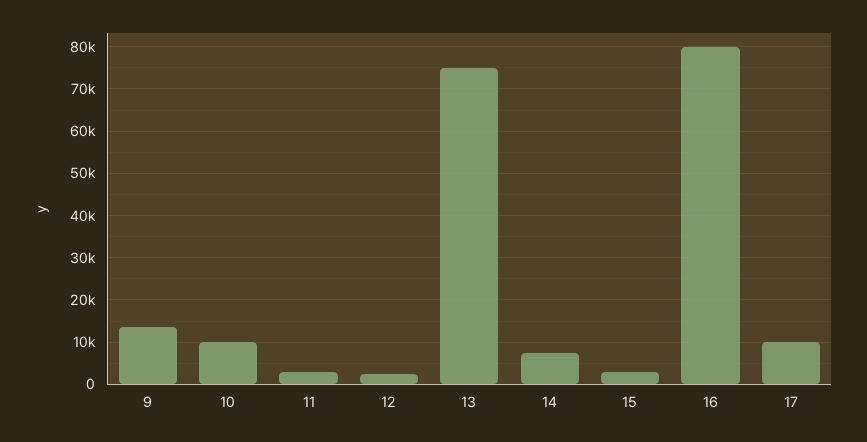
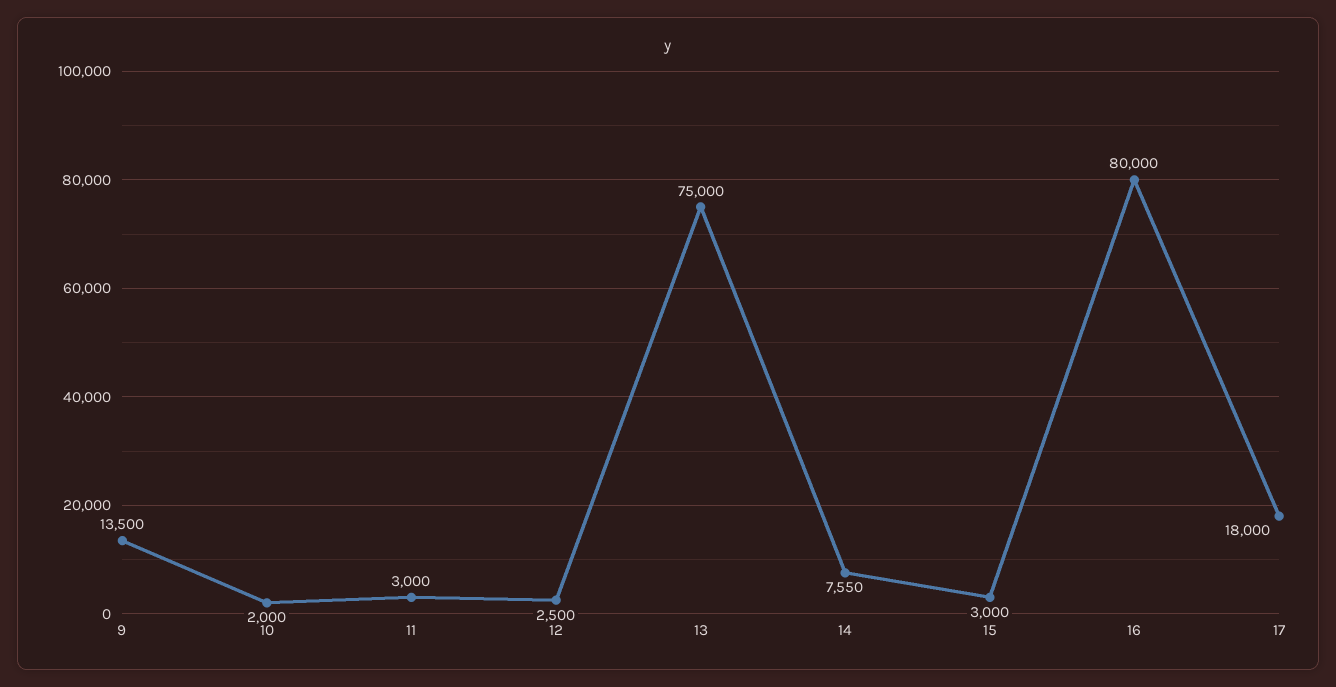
  {
    "9": 13500,
-   "10": 10000,
+   "10": 2000,
    "11": 3000,
    "12": 2500,
    "13": 75000,
    "14": 7550,
    "15": 3000,
    "16": 80000,
-   "17": 10000
+   "17": 18000
  }

